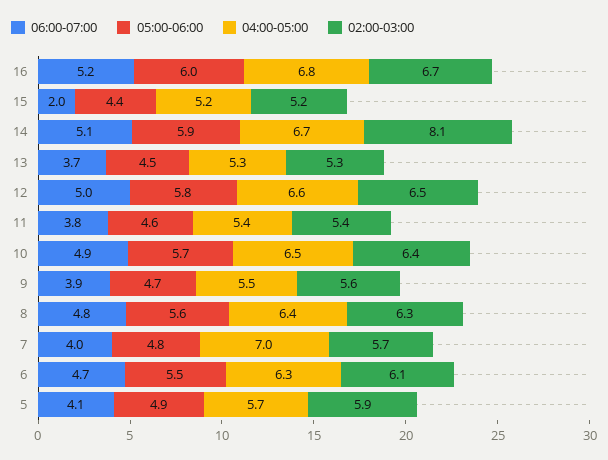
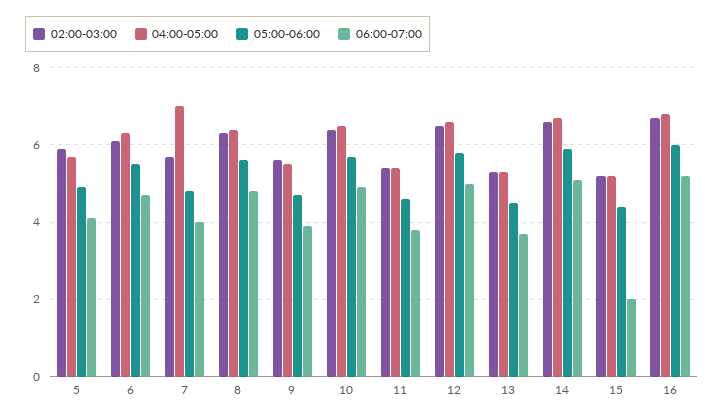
  {
    "06:00-07:00": {
      "16": 5.2,
      "15": 2,
      "14": 5.1,
      "13": 3.7,
      "12": 5,
      "11": 3.8,
      "10": 4.9,
      "9": 3.9,
      "8": 4.8,
      "7": 4,
      "6": 4.7,
      "5": 4.1
    },
    "05:00-06:00": {
      "16": 6,
      "15": 4.4,
      "14": 5.9,
      "13": 4.5,
      "12": 5.8,
      "11": 4.6,
      "10": 5.7,
      "9": 4.7,
      "8": 5.6,
      "7": 4.8,
      "6": 5.5,
      "5": 4.9
    },
    "04:00-05:00": {
      "16": 6.8,
      "15": 5.2,
      "14": 6.7,
      "13": 5.3,
      "12": 6.6,
      "11": 5.4,
      "10": 6.5,
      "9": 5.5,
      "8": 6.4,
      "7": 7,
      "6": 6.3,
      "5": 5.7
    },
    "02:00-03:00": {
      "16": 6.7,
      "15": 5.2,
-     "14": 8.1,
+     "14": 6.5,
      "13": 5.3,
      "12": 6.5,
      "11": 5.4,
      "10": 6.4,
      "9": 5.6,
      "8": 6.3,
      "7": 5.7,
      "6": 6.1,
      "5": 5.9
    }
  }

